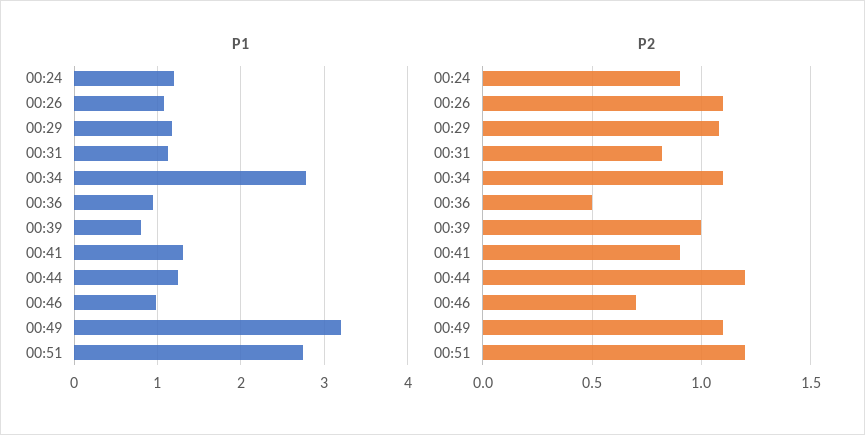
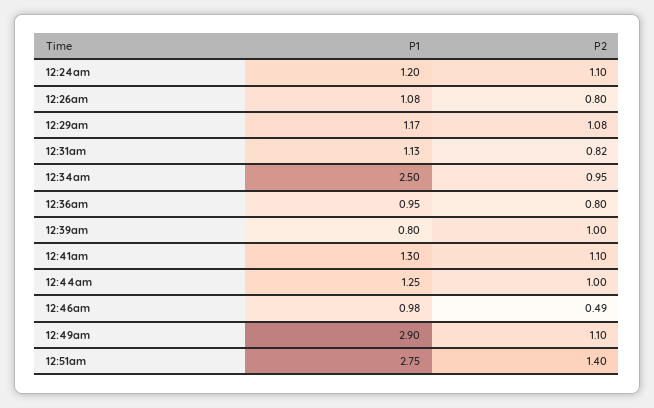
  {
    "P1": {
      "00:24": 1.2,
      "00:26": 1.08,
      "00:29": 1.17,
      "00:31": 1.13,
-     "00:34": 2.8,
+     "00:34": 2.5,
      "00:36": 0.95,
      "00:39": 0.8,
      "00:41": 1.3,
      "00:44": 1.25,
      "00:46": 0.98,
-     "00:49": 3.2,
+     "00:49": 2.9,
      "00:51": 2.75
    },
    "P2": {
-     "00:24": 0.9,
+     "00:24": 1.1,
-     "00:26": 1.1,
+     "00:26": 0.8,
      "00:29": 1.08,
      "00:31": 0.82,
-     "00:34": 1.1,
+     "00:34": 0.95,
-     "00:36": 0.5,
+     "00:36": 0.8,
      "00:39": 1,
-     "00:41": 0.9,
+     "00:41": 1.1,
-     "00:44": 1.2,
+     "00:44": 1,
-     "00:46": 0.7,
+     "00:46": 0.49,
      "00:49": 1.1,
-     "00:51": 1.2
+     "00:51": 1.4
    }
  }

